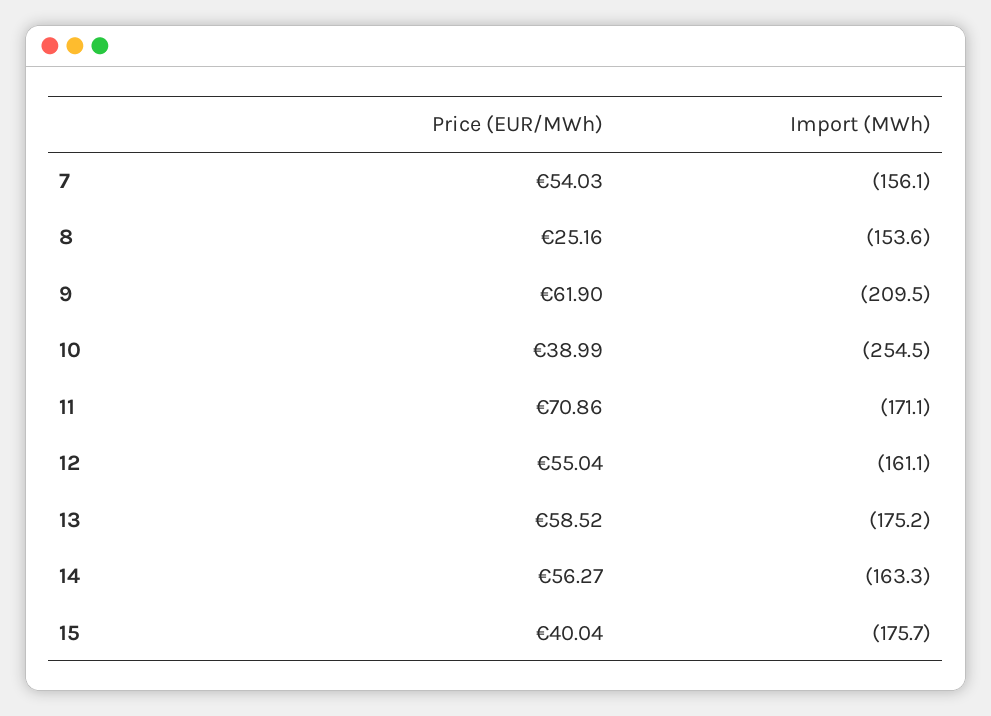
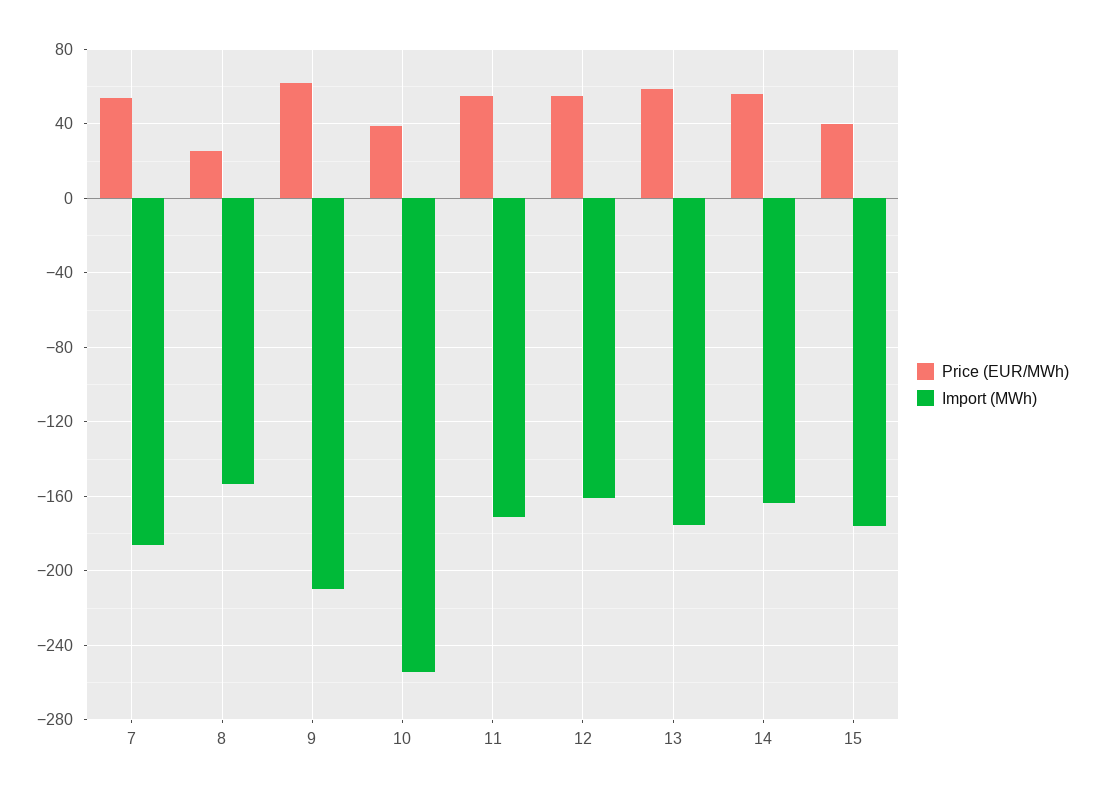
  {
    "Price (EUR/MWh)": {
      "7": 54.03,
      "8": 25.16,
      "9": 61.9,
      "10": 38.99,
-     "11": 70.86,
+     "11": 55,
      "12": 55.04,
      "13": 58.52,
      "14": 56.27,
      "15": 40.04
    },
    "Import (MWh)": {
-     "7": -156.1,
+     "7": -185,
      "8": -153.6,
      "9": -209.5,
      "10": -254.5,
      "11": -171.1,
      "12": -161.1,
      "13": -175.2,
      "14": -163.3,
      "15": -175.7
    }
  }

